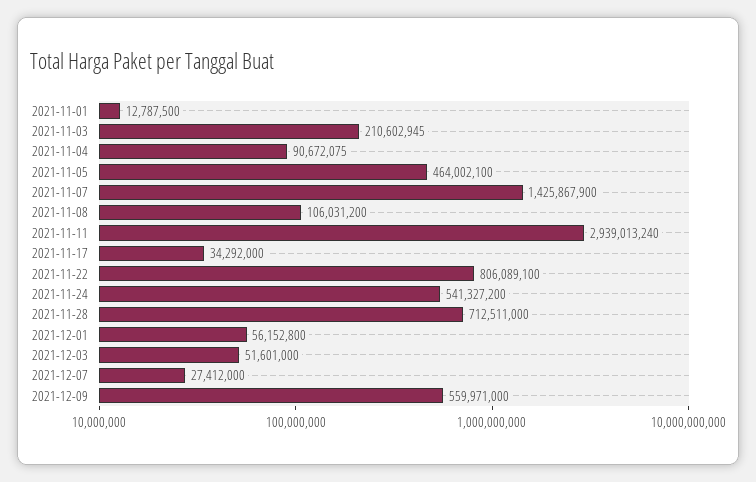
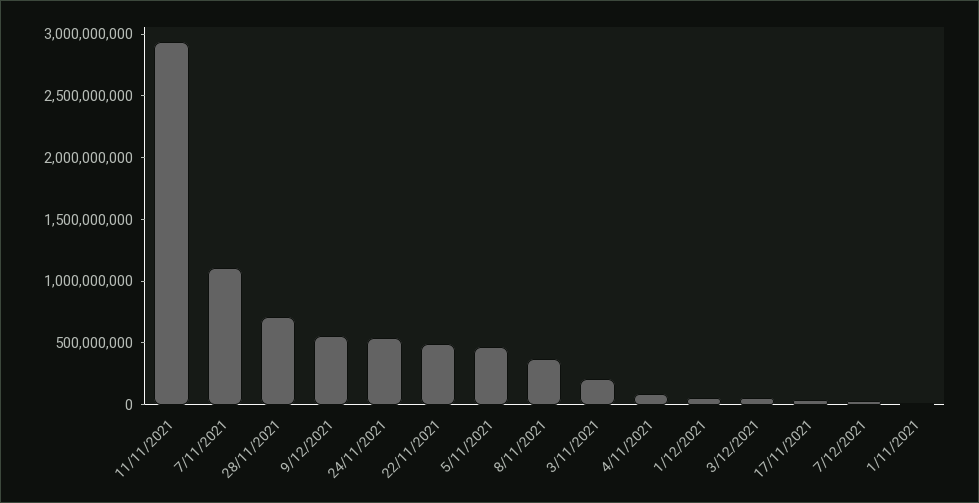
  {
    "2021-11-01": 12787500,
    "2021-11-03": 210602945,
    "2021-11-04": 90672075,
    "2021-11-05": 464002100,
-   "2021-11-07": 1425867900,
+   "2021-11-07": 1100000000,
-   "2021-11-08": 106031200,
+   "2021-11-08": 400000000,
    "2021-11-11": 2939013240,
    "2021-11-17": 34292000,
-   "2021-11-22": 806089100,
+   "2021-11-22": 500000000,
    "2021-11-24": 541327200,
    "2021-11-28": 712511000,
    "2021-12-01": 56152800,
    "2021-12-03": 51601000,
    "2021-12-07": 27412000,
    "2021-12-09": 559971000
  }

